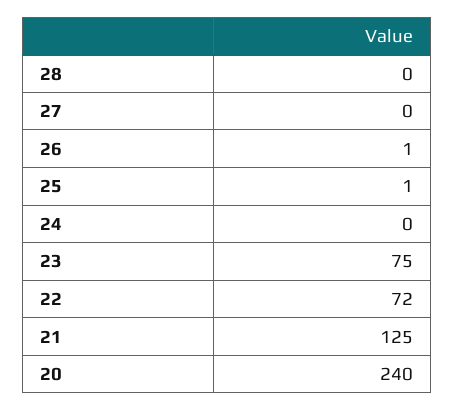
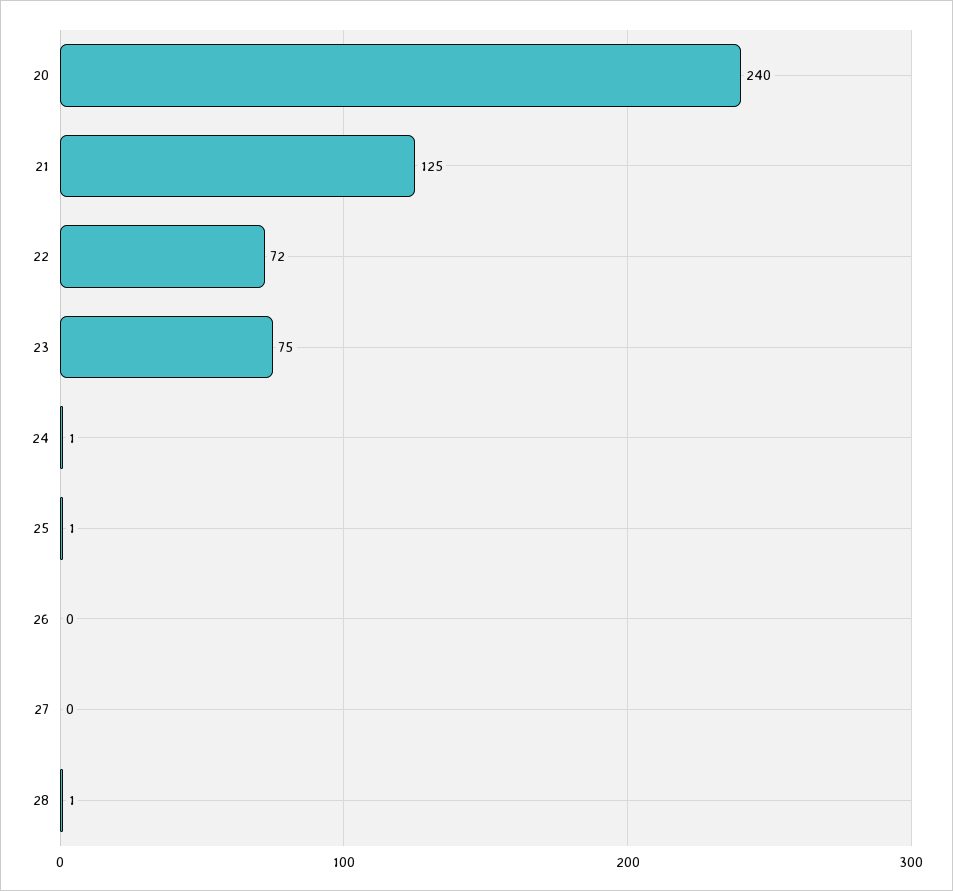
  {
-   "28": 0,
+   "28": 1,
    "27": 0,
-   "26": 1,
+   "26": 0,
    "25": 1,
-   "24": 0,
+   "24": 1,
    "23": 75,
    "22": 72,
    "21": 125,
    "20": 240
  }

